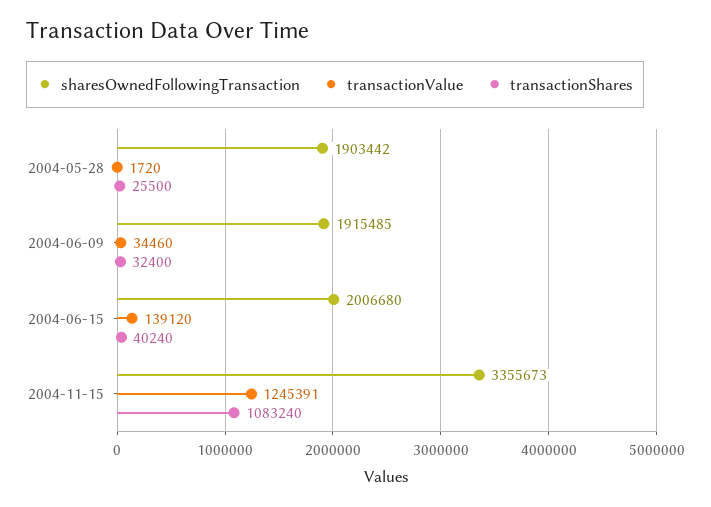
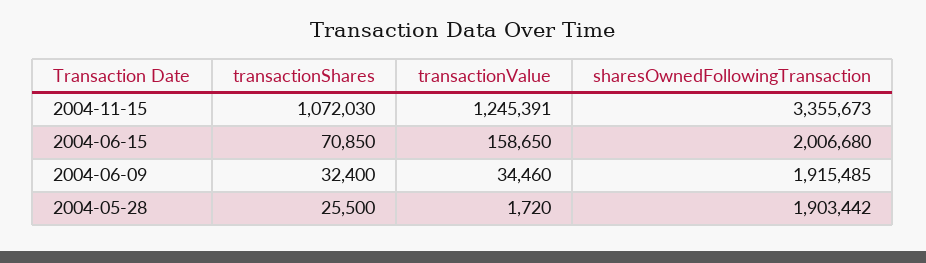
  {
    "sharesOwnedFollowingTransaction": {
      "2004-05-28": 1903442,
      "2004-06-09": 1915485,
      "2004-06-15": 2006680,
      "2004-11-15": 3355673
    },
    "transactionValue": {
      "2004-05-28": 1720,
      "2004-06-09": 34460,
-     "2004-06-15": 139120,
+     "2004-06-15": 158650,
      "2004-11-15": 1245391
    },
    "transactionShares": {
      "2004-05-28": 25500,
      "2004-06-09": 32400,
-     "2004-06-15": 40240,
+     "2004-06-15": 70850,
-     "2004-11-15": 1083240
+     "2004-11-15": 1072030
    }
  }

